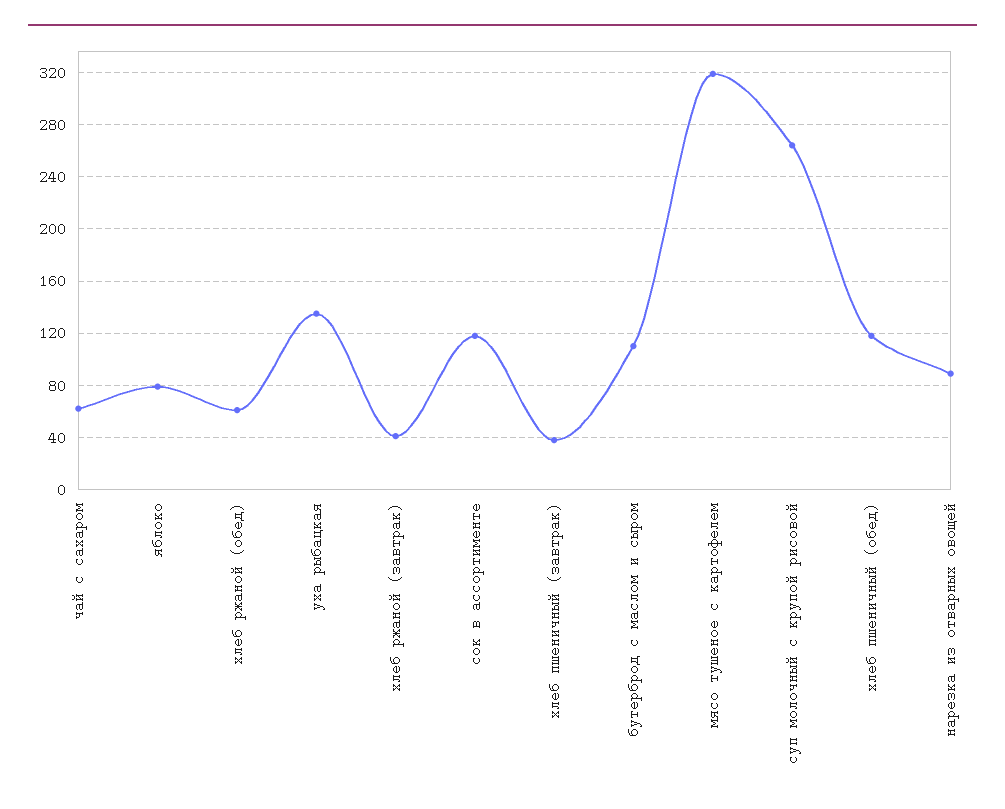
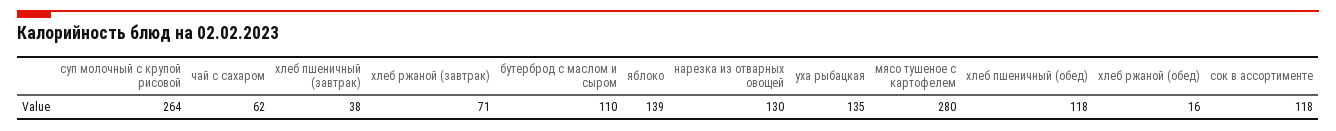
  {
    "чай с сахаром": 62,
-   "яблоко": 80,
+   "яблоко": 139,
-   "хлеб ржаной (обед)": 60,
+   "хлеб ржаной (обед)": 16,
    "уха рыбацкая": 135,
-   "хлеб ржаной (завтрак)": 40,
+   "хлеб ржаной (завтрак)": 71,
    "сок в ассортименте": 118,
    "хлеб пшеничный (завтрак)": 38,
    "бутерброд с маслом и сыром": 110,
-   "мясо тушеное с картофелем": 320,
+   "мясо тушеное с картофелем": 280,
    "суп молочный с крупой рисовой": 264,
    "хлеб пшеничный (обед)": 118,
-   "нарезка из отварных овощей": 90
+   "нарезка из отварных овощей": 130
  }

